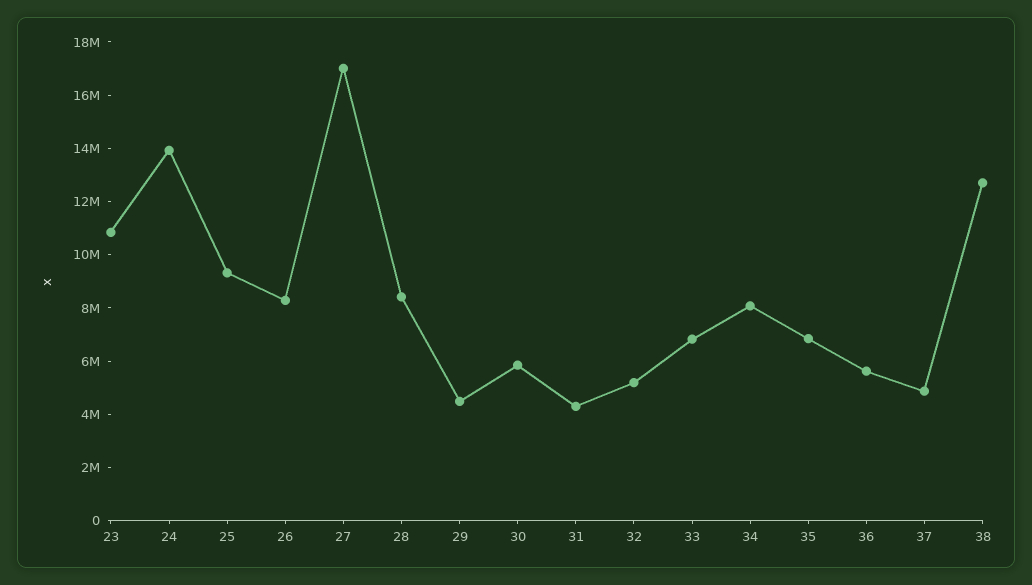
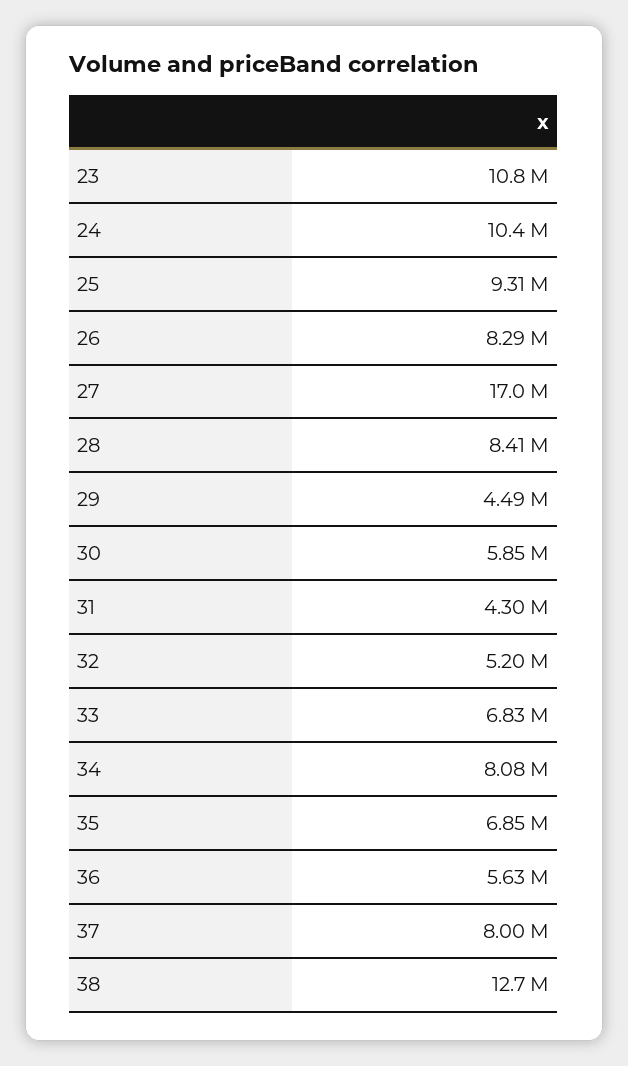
  {
    "23": 10800000,
-   "24": 14000000,
+   "24": 10400000,
    "25": 9310000,
    "26": 8290000,
    "27": 17000000,
    "28": 8410000,
    "29": 4490000,
    "30": 5850000,
    "31": 4300000,
    "32": 5200000,
    "33": 6830000,
    "34": 8080000,
    "35": 6850000,
    "36": 5630000,
-   "37": 5000000,
+   "37": 8000000,
    "38": 12700000
  }

